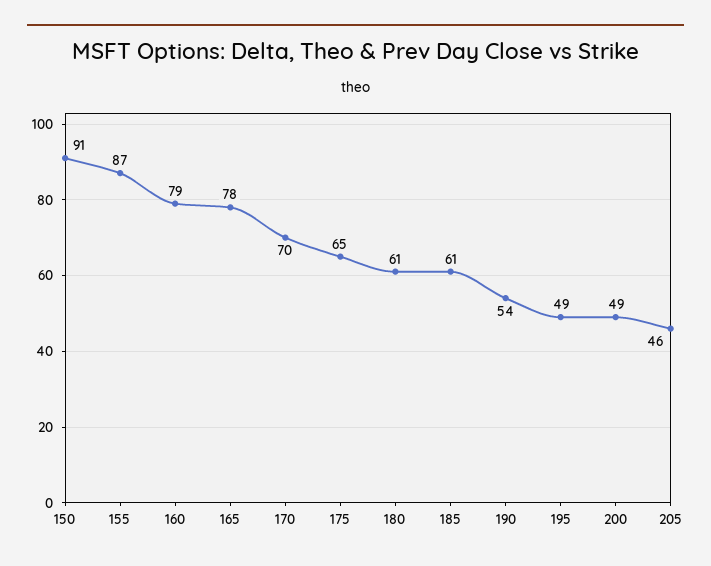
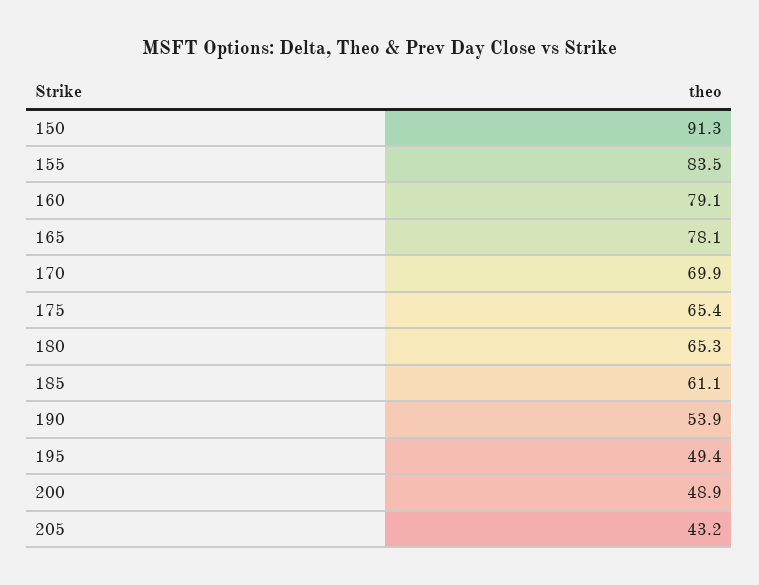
  {
    "150": 91.3,
-   "155": 87,
+   "155": 83.5,
    "160": 79.1,
    "165": 78.1,
    "170": 69.9,
    "175": 65.4,
-   "180": 61,
+   "180": 65.3,
    "185": 61.1,
    "190": 53.9,
    "195": 49.4,
    "200": 48.9,
-   "205": 46
+   "205": 43.2
  }

